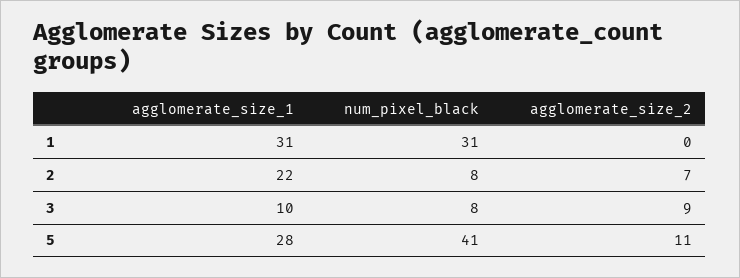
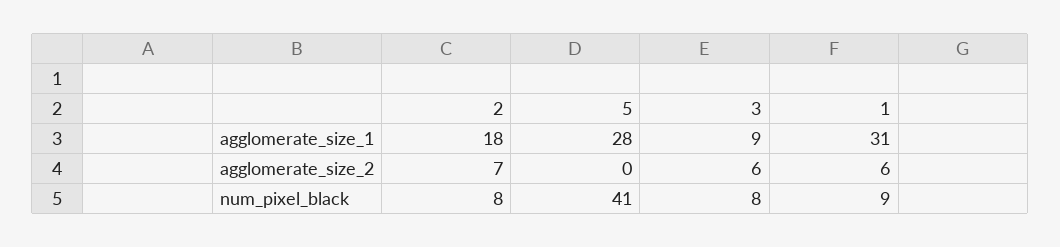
  {
    "agglomerate_size_1": {
      "1": 31,
-     "2": 22,
+     "2": 18,
-     "3": 10,
+     "3": 9,
      "5": 28
    },
    "num_pixel_black": {
-     "1": 31,
+     "1": 9,
      "2": 8,
      "3": 8,
      "5": 41
    },
    "agglomerate_size_2": {
-     "1": 0,
+     "1": 6,
      "2": 7,
-     "3": 9,
+     "3": 6,
-     "5": 11
+     "5": 0
    }
  }

